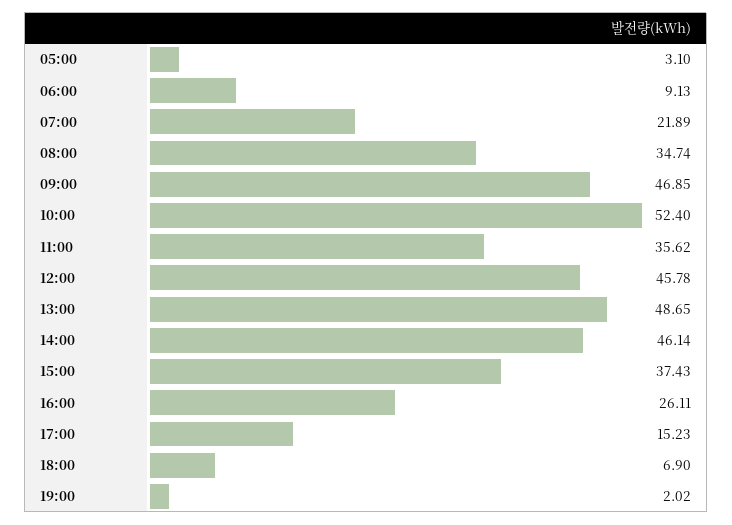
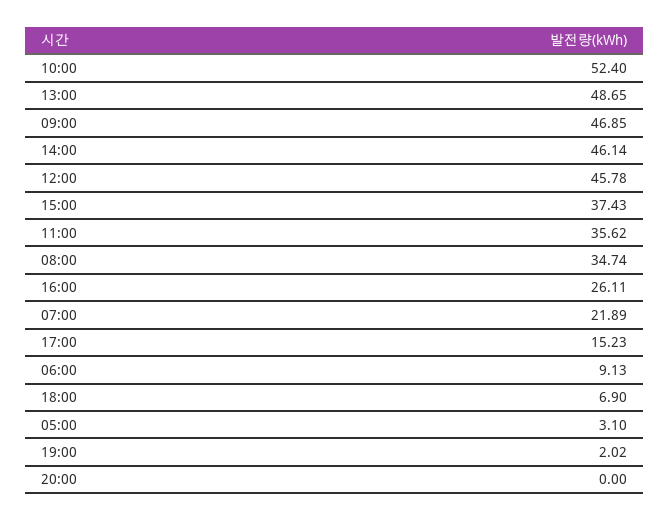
  {
    "05:00": 3.1,
    "06:00": 9.13,
    "07:00": 21.89,
    "08:00": 34.74,
    "09:00": 46.85,
    "10:00": 52.4,
    "11:00": 35.62,
    "12:00": 45.78,
    "13:00": 48.65,
    "14:00": 46.14,
    "15:00": 37.43,
    "16:00": 26.11,
    "17:00": 15.23,
    "18:00": 6.9,
-   "19:00": 2.02
+   "19:00": 2.02,
+   "20:00": 0
  }

